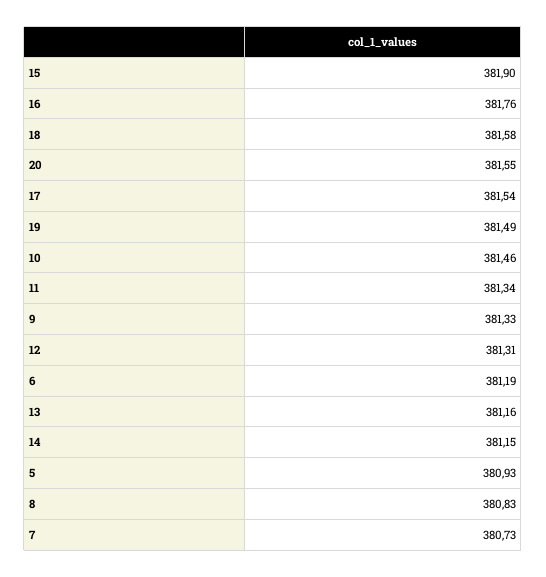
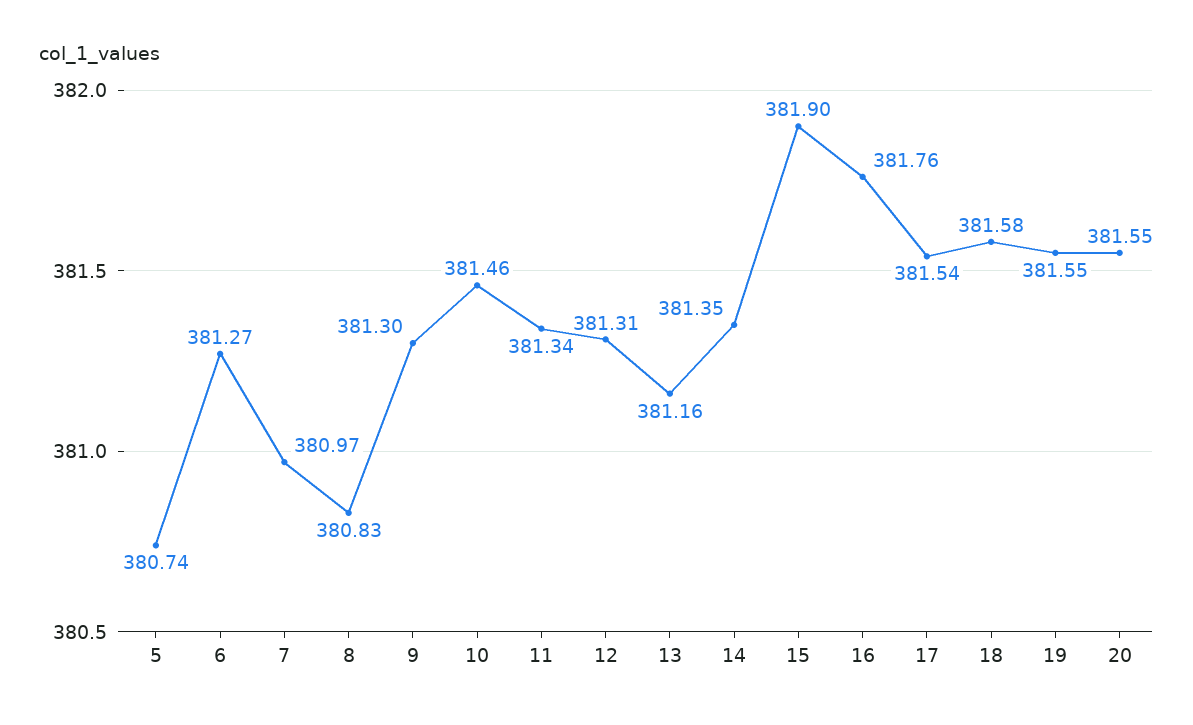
  {
    "15": 381.9,
    "16": 381.76,
    "18": 381.58,
    "20": 381.55,
    "17": 381.54,
-   "19": 381.49,
+   "19": 381.55,
    "10": 381.46,
    "11": 381.34,
-   "9": 381.33,
+   "9": 381.3,
    "12": 381.31,
-   "6": 381.19,
+   "6": 381.27,
    "13": 381.16,
-   "14": 381.15,
+   "14": 381.35,
-   "5": 380.93,
+   "5": 380.74,
    "8": 380.83,
-   "7": 380.73
+   "7": 380.97
  }

